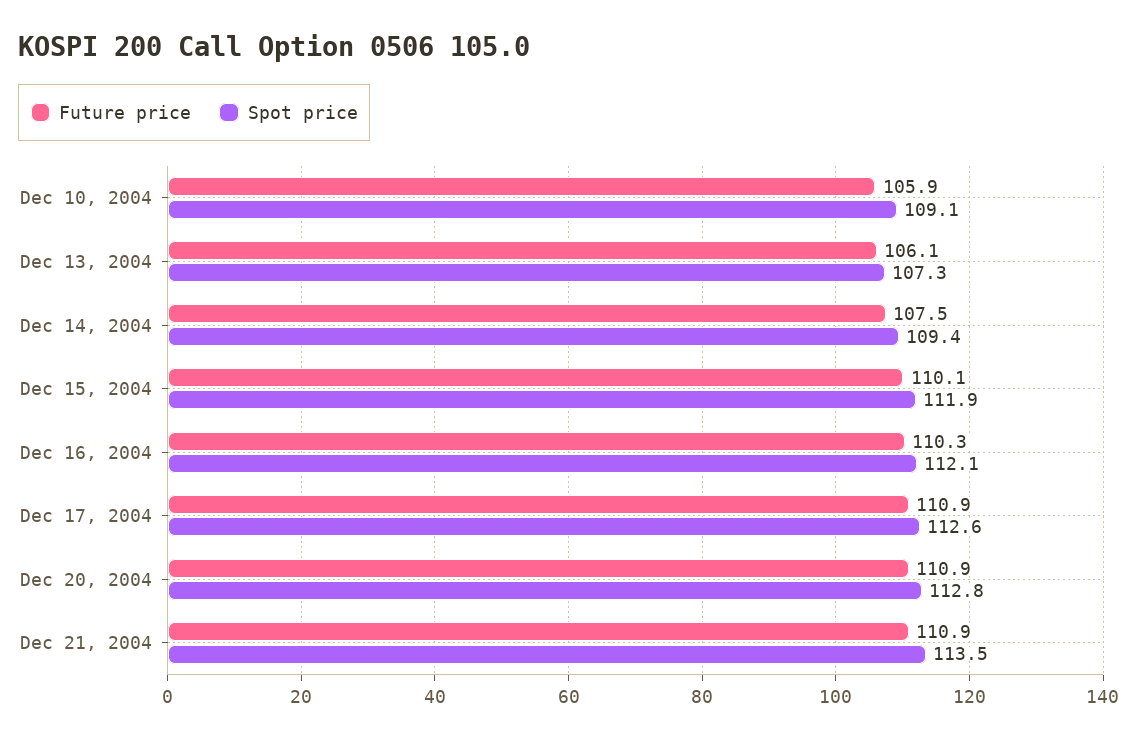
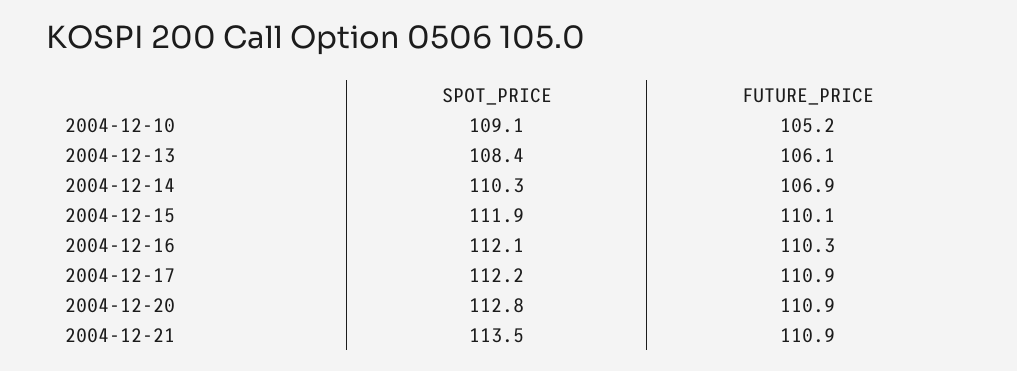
  {
    "Future price": {
-     "Dec 10, 2004": 105.9,
+     "Dec 10, 2004": 105.2,
      "Dec 13, 2004": 106.1,
-     "Dec 14, 2004": 107.5,
+     "Dec 14, 2004": 106.9,
      "Dec 15, 2004": 110.1,
      "Dec 16, 2004": 110.3,
      "Dec 17, 2004": 110.9,
      "Dec 20, 2004": 110.9,
      "Dec 21, 2004": 110.9
    },
    "Spot price": {
      "Dec 10, 2004": 109.1,
-     "Dec 13, 2004": 107.3,
+     "Dec 13, 2004": 108.4,
-     "Dec 14, 2004": 109.4,
+     "Dec 14, 2004": 110.3,
      "Dec 15, 2004": 111.9,
      "Dec 16, 2004": 112.1,
-     "Dec 17, 2004": 112.6,
+     "Dec 17, 2004": 112.2,
      "Dec 20, 2004": 112.8,
      "Dec 21, 2004": 113.5
    }
  }

